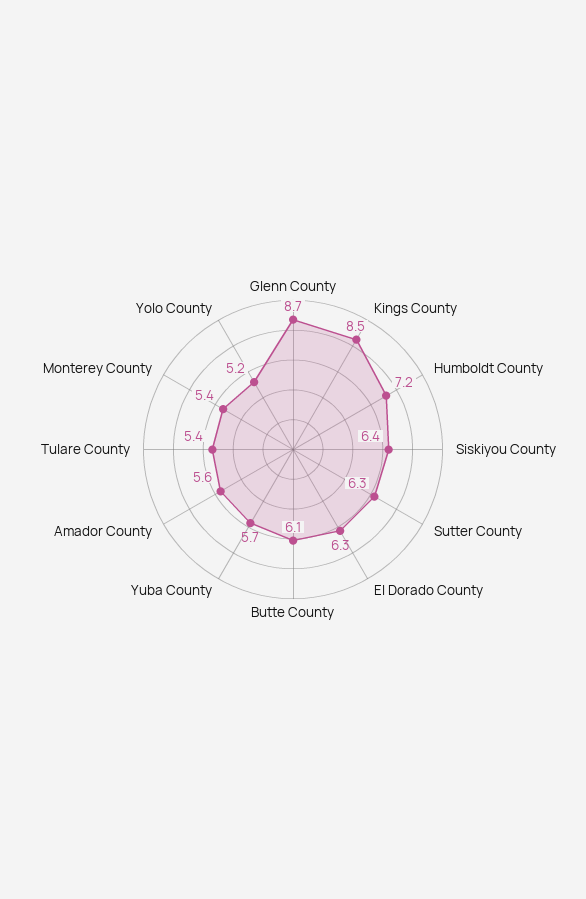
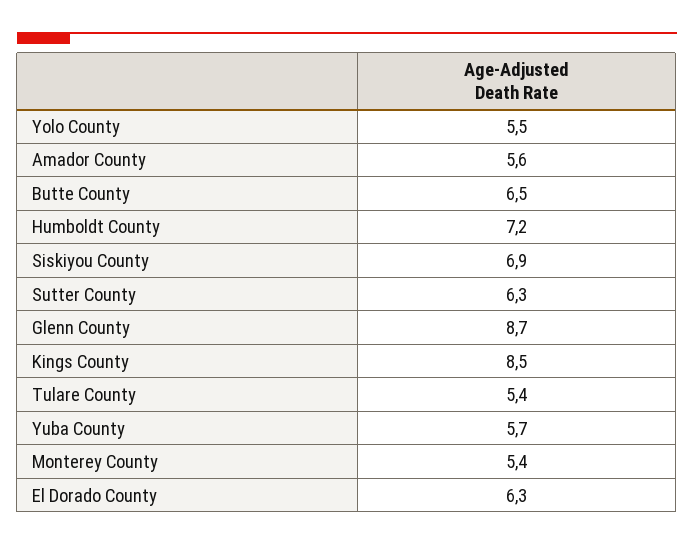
  {
    "Glenn County": 8.7,
    "Kings County": 8.5,
    "Humboldt County": 7.2,
-   "Siskiyou County": 6.4,
+   "Siskiyou County": 6.9,
    "Sutter County": 6.3,
    "El Dorado County": 6.3,
-   "Butte County": 6.1,
+   "Butte County": 6.5,
    "Yuba County": 5.7,
    "Amador County": 5.6,
    "Tulare County": 5.4,
    "Monterey County": 5.4,
-   "Yolo County": 5.2
+   "Yolo County": 5.5
  }

